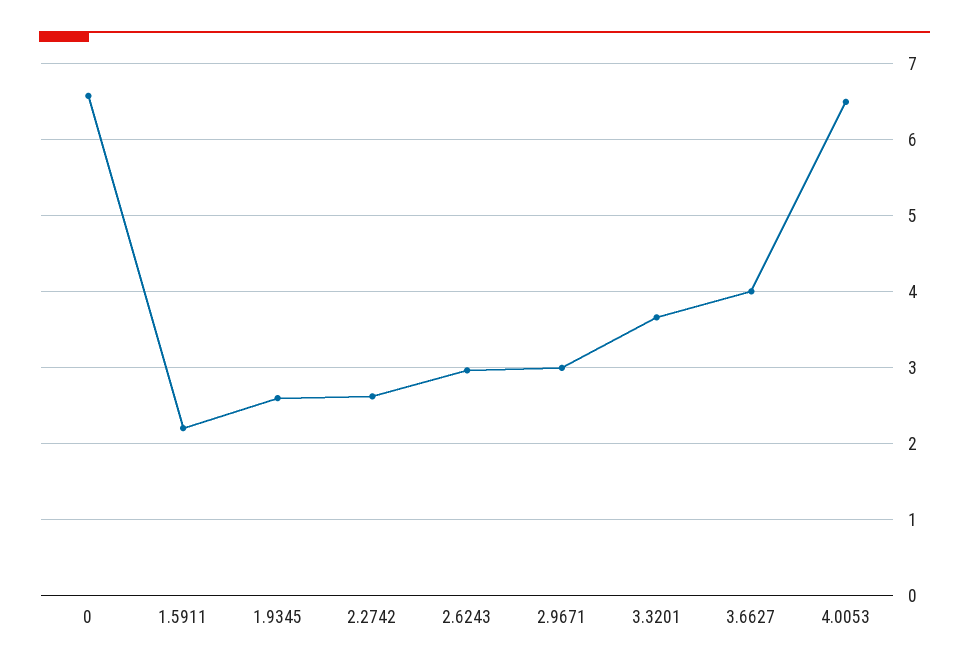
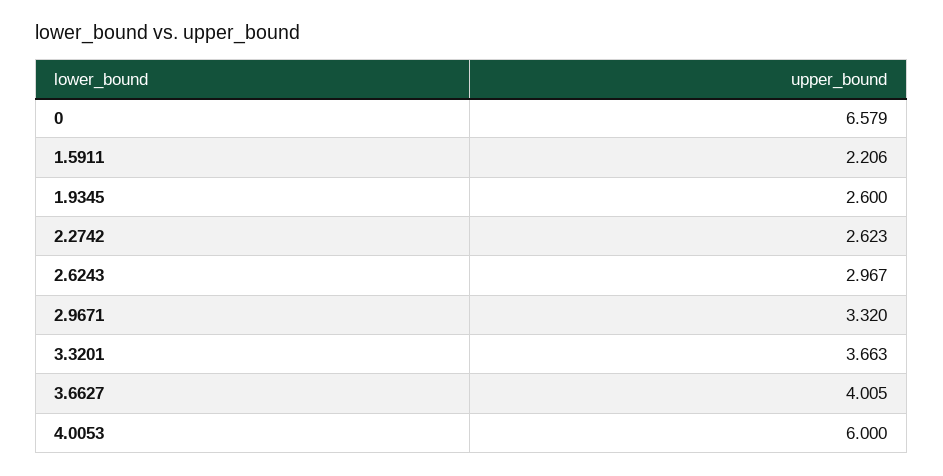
  {
    "0": 6.579,
    "1.5911": 2.206,
    "1.9345": 2.6,
    "2.2742": 2.623,
    "2.6243": 2.967,
-   "2.9671": 3,
+   "2.9671": 3.32,
    "3.3201": 3.663,
    "3.6627": 4.005,
-   "4.0053": 6.5
+   "4.0053": 6
  }

